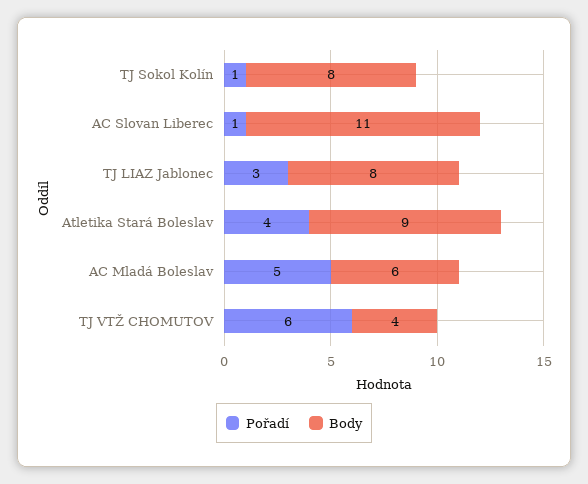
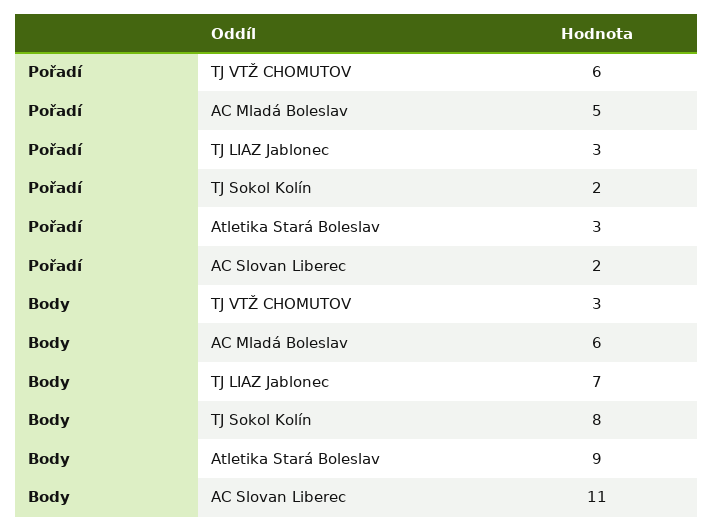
  {
    "Pořadí": {
-     "TJ Sokol Kolín": 1,
+     "TJ Sokol Kolín": 2,
-     "AC Slovan Liberec": 1,
+     "AC Slovan Liberec": 2,
      "TJ LIAZ Jablonec": 3,
-     "Atletika Stará Boleslav": 4,
+     "Atletika Stará Boleslav": 3,
      "AC Mladá Boleslav": 5,
      "TJ VTŽ CHOMUTOV": 6
    },
    "Body": {
      "TJ Sokol Kolín": 8,
      "AC Slovan Liberec": 11,
-     "TJ LIAZ Jablonec": 8,
+     "TJ LIAZ Jablonec": 7,
      "Atletika Stará Boleslav": 9,
      "AC Mladá Boleslav": 6,
-     "TJ VTŽ CHOMUTOV": 4
+     "TJ VTŽ CHOMUTOV": 3
    }
  }

